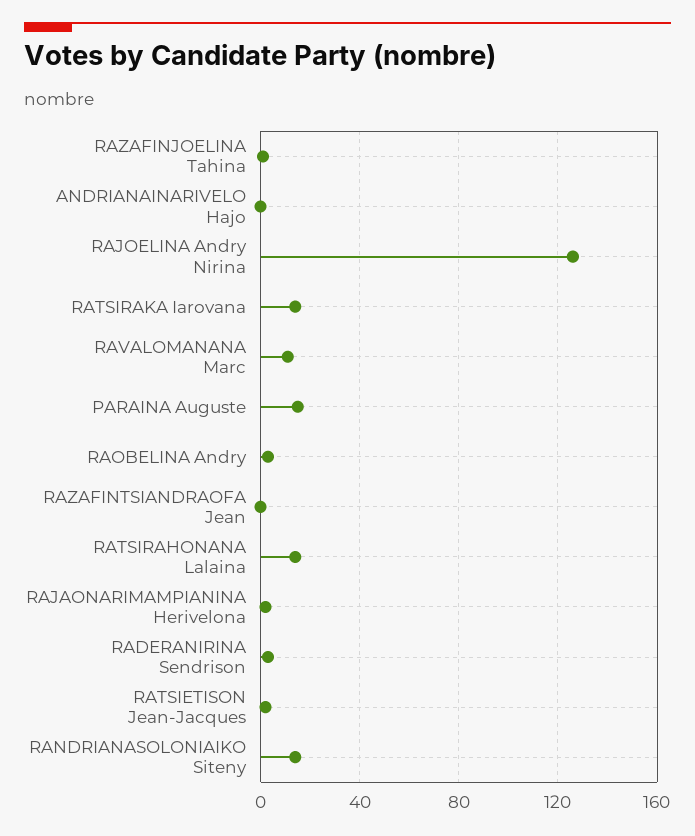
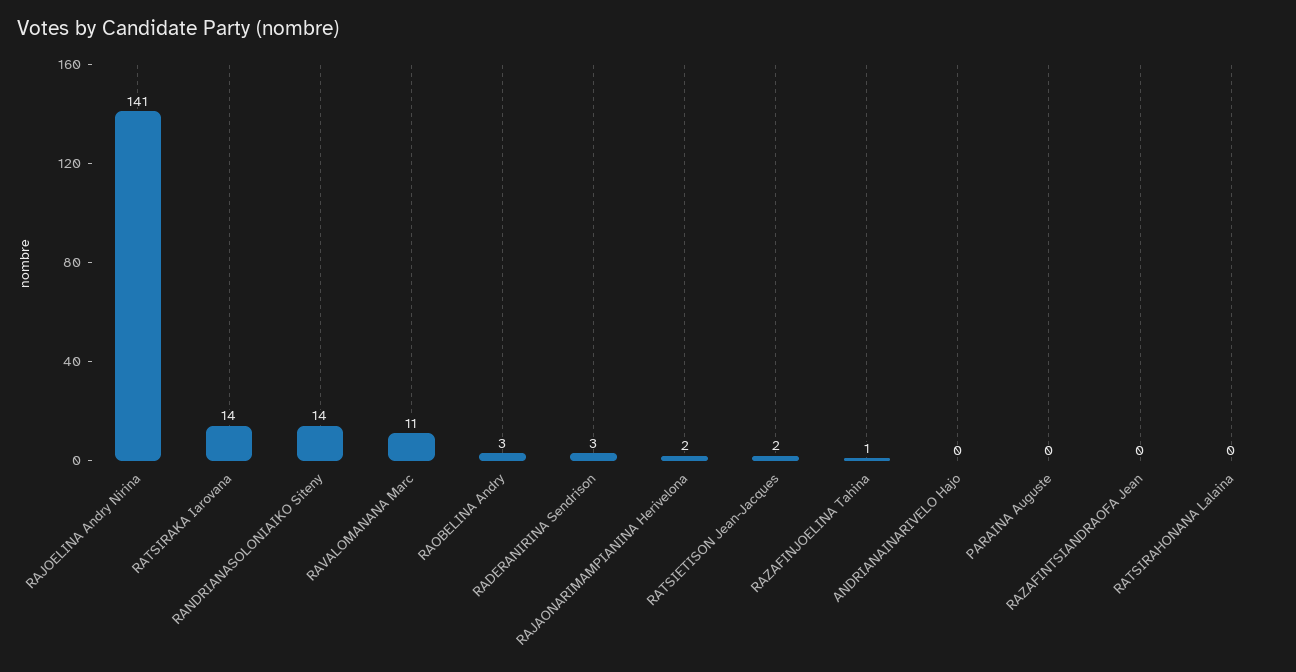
  {
    "RAZAFINJOELINA Tahina": 1,
    "ANDRIANAINARIVELO Hajo": 0,
-   "RAJOELINA Andry Nirina": 125,
+   "RAJOELINA Andry Nirina": 141,
    "RATSIRAKA Iarovana": 14,
    "RAVALOMANANA Marc": 11,
-   "PARAINA Auguste": 15,
+   "PARAINA Auguste": 0,
    "RAOBELINA Andry": 3,
    "RAZAFINTSIANDRAOFA Jean": 0,
-   "RATSIRAHONANA Lalaina": 15,
+   "RATSIRAHONANA Lalaina": 0,
    "RAJAONARIMAMPIANINA Herivelona": 2,
    "RADERANIRINA Sendrison": 3,
    "RATSIETISON Jean-Jacques": 2,
    "RANDRIANASOLONIAIKO Siteny": 14
  }

